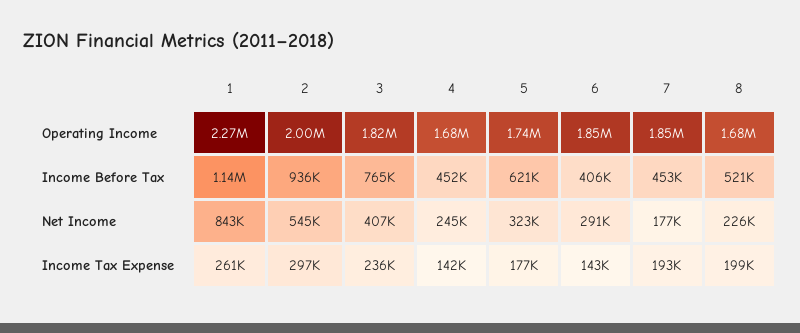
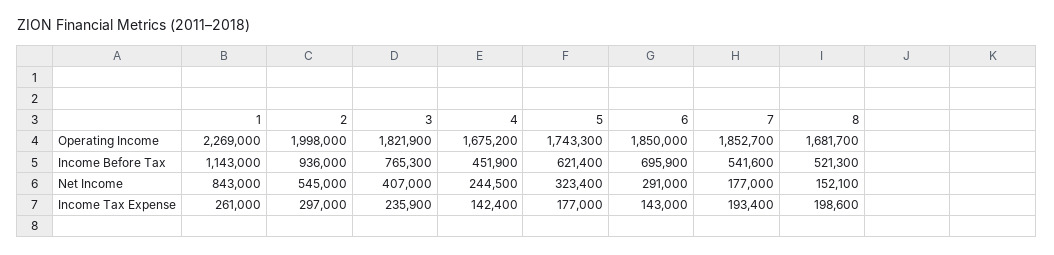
  {
    "1": {
      "Operating Income": 2269000,
      "Income Before Tax": 1143000,
      "Net Income": 843000,
      "Income Tax Expense": 261000
    },
    "2": {
      "Operating Income": 1998000,
      "Income Before Tax": 936000,
      "Net Income": 545000,
      "Income Tax Expense": 297000
    },
    "3": {
      "Operating Income": 1821900,
      "Income Before Tax": 765300,
      "Net Income": 407000,
      "Income Tax Expense": 235900
    },
    "4": {
      "Operating Income": 1675200,
      "Income Before Tax": 451900,
      "Net Income": 244500,
      "Income Tax Expense": 142400
    },
    "5": {
      "Operating Income": 1743300,
      "Income Before Tax": 621400,
      "Net Income": 323400,
      "Income Tax Expense": 177000
    },
    "6": {
      "Operating Income": 1850000,
-     "Income Before Tax": 406000,
+     "Income Before Tax": 695900,
      "Net Income": 291000,
      "Income Tax Expense": 143000
    },
    "7": {
      "Operating Income": 1852700,
-     "Income Before Tax": 453000,
+     "Income Before Tax": 541600,
      "Net Income": 177000,
      "Income Tax Expense": 193400
    },
    "8": {
      "Operating Income": 1681700,
      "Income Before Tax": 521300,
-     "Net Income": 226000,
+     "Net Income": 152100,
      "Income Tax Expense": 198600
    }
  }

